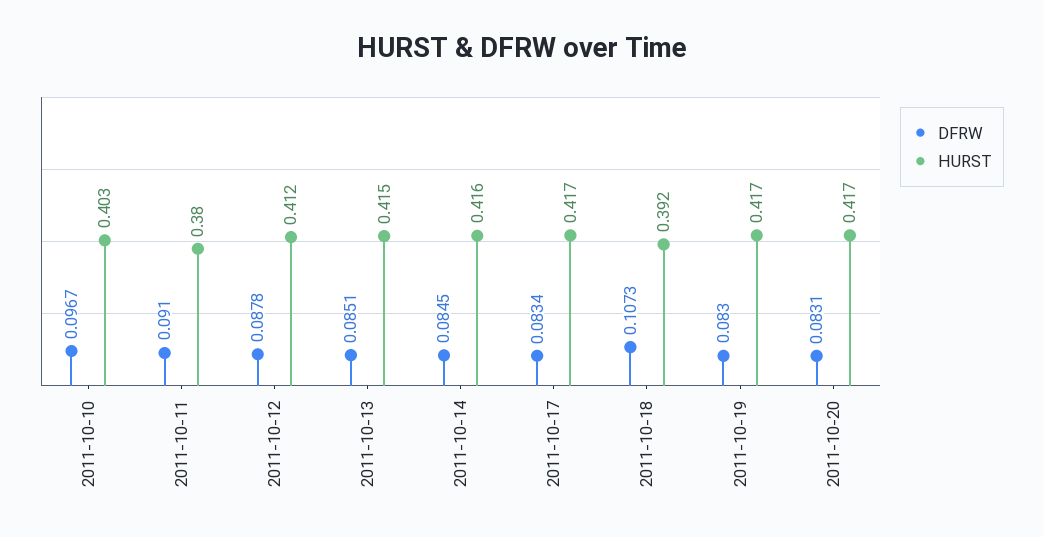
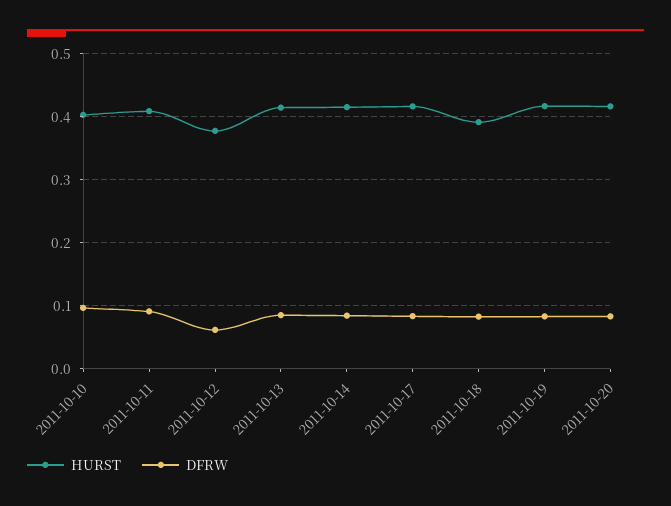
  {
    "DFRW": {
      "2011-10-10": 0.0967,
      "2011-10-11": 0.091,
-     "2011-10-12": 0.0878,
+     "2011-10-12": 0.06,
      "2011-10-13": 0.0851,
      "2011-10-14": 0.0845,
      "2011-10-17": 0.0834,
-     "2011-10-18": 0.1073,
+     "2011-10-18": 0.08,
      "2011-10-19": 0.083,
      "2011-10-20": 0.0831
    },
    "HURST": {
      "2011-10-10": 0.403,
-     "2011-10-11": 0.38,
+     "2011-10-11": 0.41,
-     "2011-10-12": 0.412,
+     "2011-10-12": 0.38,
      "2011-10-13": 0.415,
      "2011-10-14": 0.416,
      "2011-10-17": 0.417,
      "2011-10-18": 0.392,
      "2011-10-19": 0.417,
      "2011-10-20": 0.417
    }
  }

